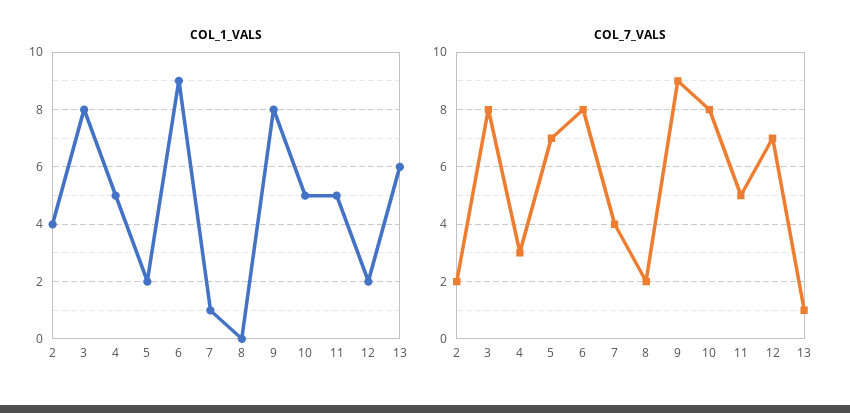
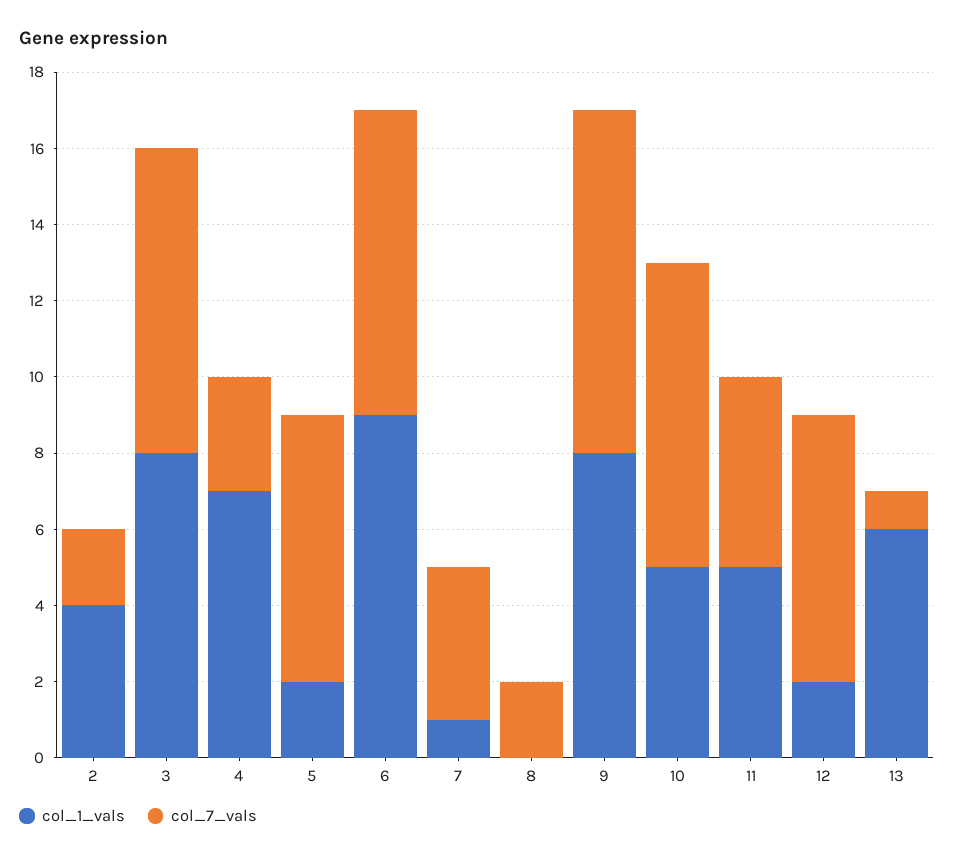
  {
    "COL_1_VALS": {
      "2": 4,
      "3": 8,
-     "4": 5,
+     "4": 7,
      "5": 2,
      "6": 9,
      "7": 1,
      "8": 0,
      "9": 8,
      "10": 5,
      "11": 5,
      "12": 2,
      "13": 6
    },
    "COL_7_VALS": {
      "2": 2,
      "3": 8,
      "4": 3,
      "5": 7,
      "6": 8,
      "7": 4,
      "8": 2,
      "9": 9,
      "10": 8,
      "11": 5,
      "12": 7,
      "13": 1
    }
  }

